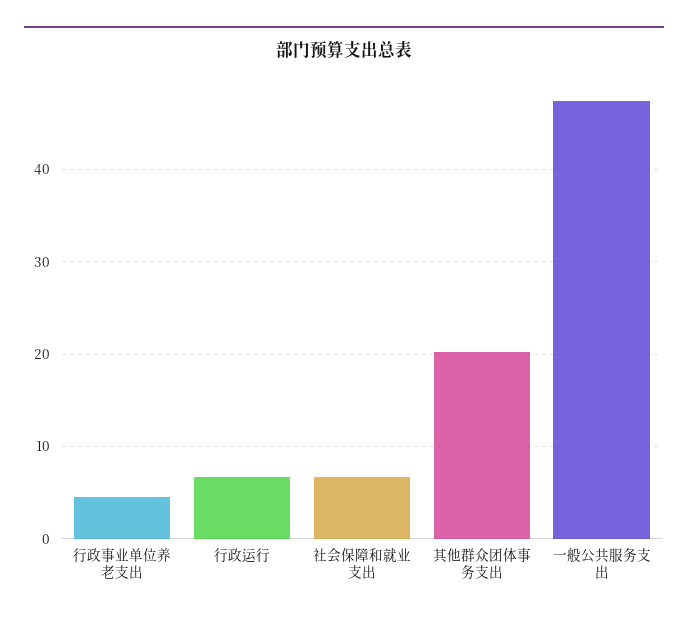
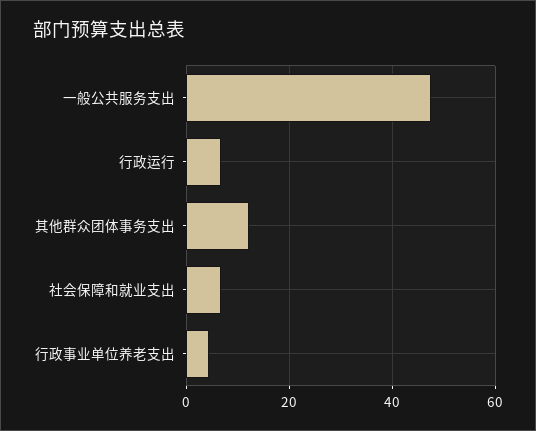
  {
    "行政事业单位养老支出": 5,
    "行政运行": 7,
    "社会保障和就业支出": 7,
-   "其他群众团体事务支出": 20,
+   "其他群众团体事务支出": 12,
    "一般公共服务支出": 47
  }

